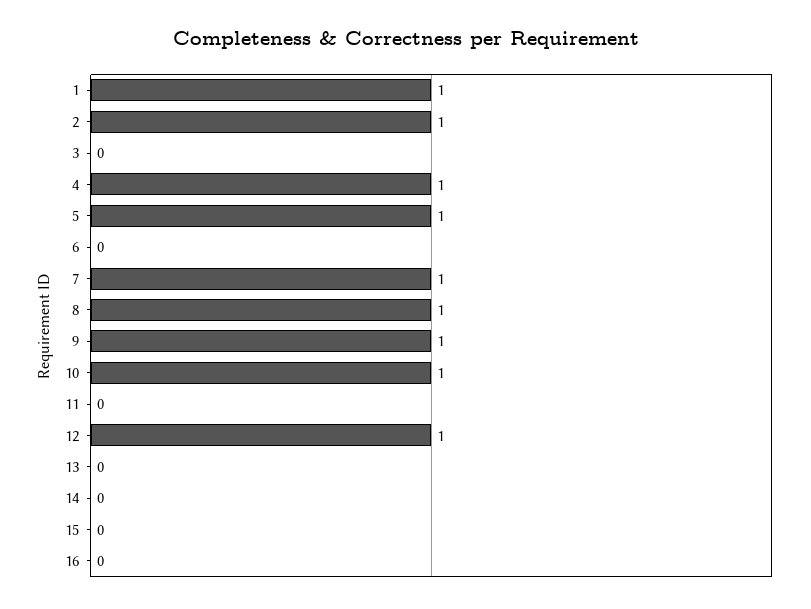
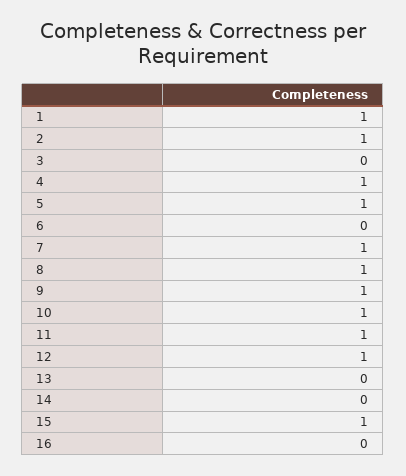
  {
    "1": 1,
    "2": 1,
    "3": 0,
    "4": 1,
    "5": 1,
    "6": 0,
    "7": 1,
    "8": 1,
    "9": 1,
    "10": 1,
-   "11": 0,
+   "11": 1,
    "12": 1,
    "13": 0,
    "14": 0,
-   "15": 0,
+   "15": 1,
    "16": 0
  }

